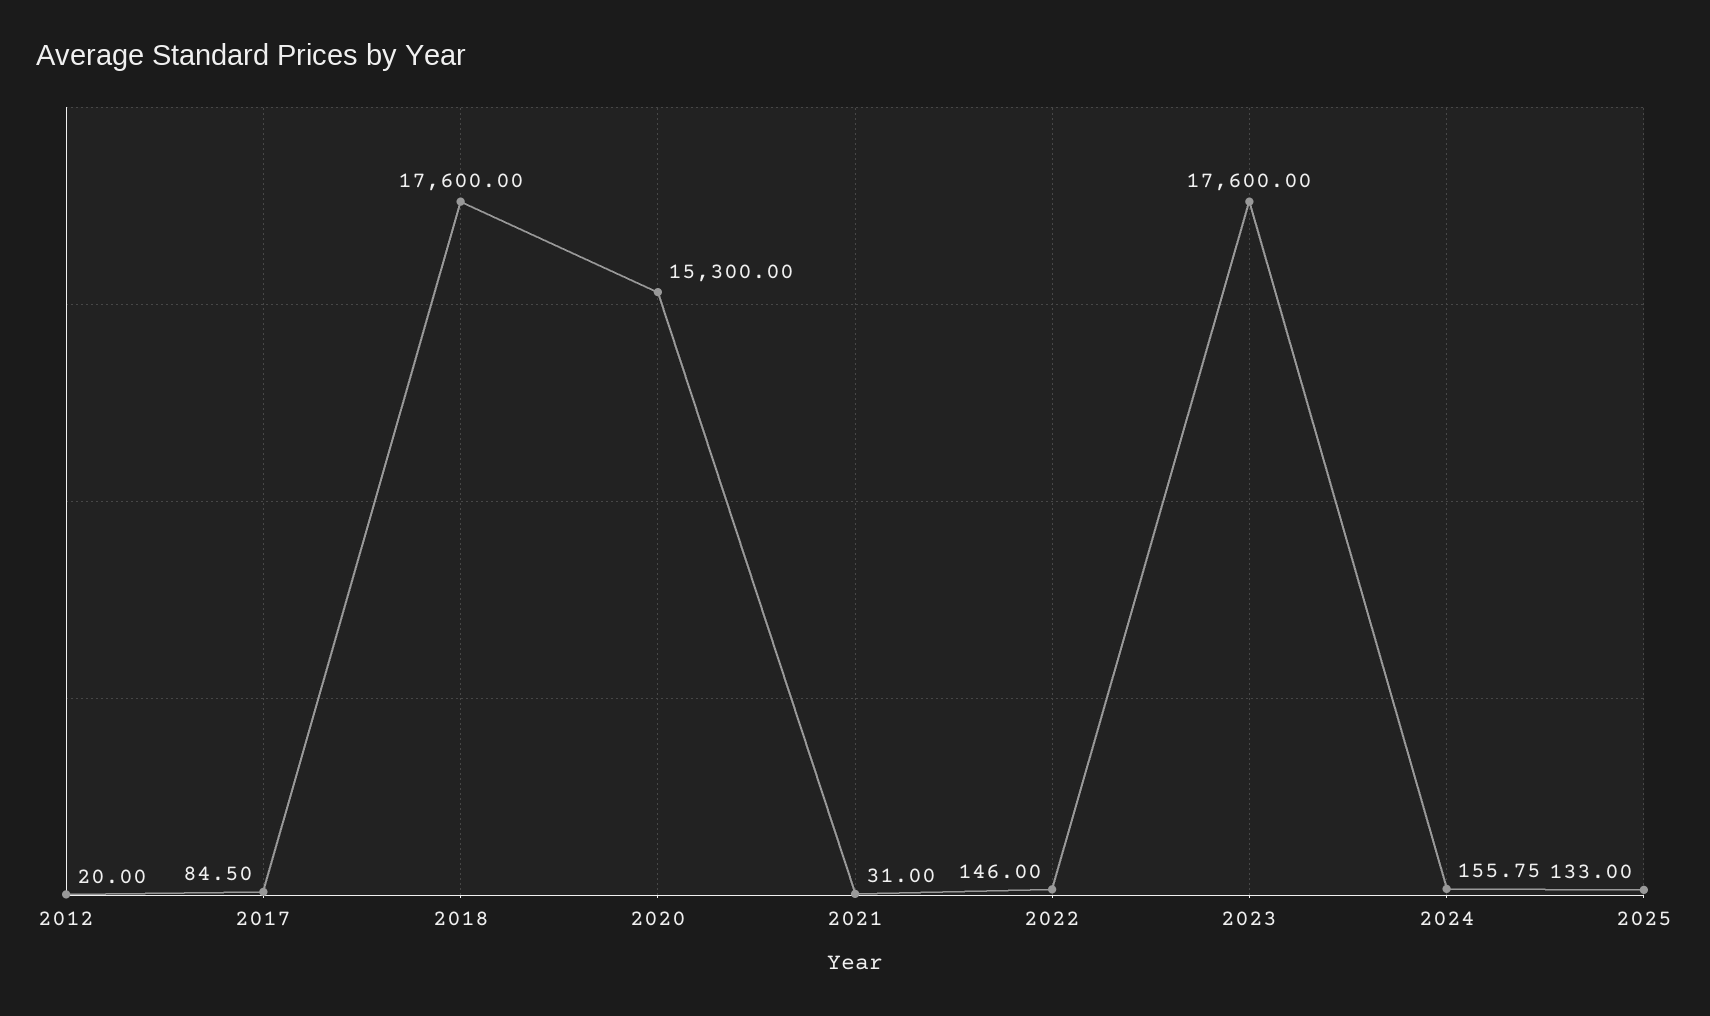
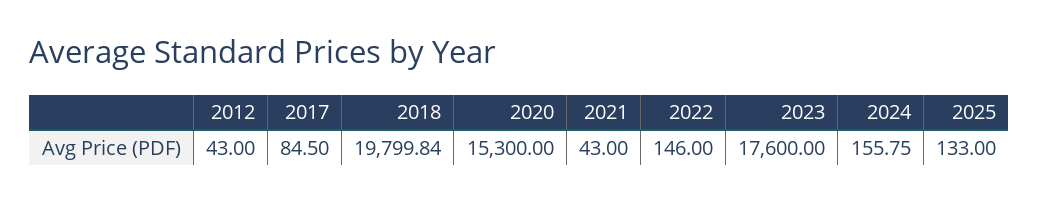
  {
-   "2012": 20,
+   "2012": 43,
    "2017": 84.5,
-   "2018": 17600,
+   "2018": 19799.84,
    "2020": 15300,
-   "2021": 31,
+   "2021": 43,
    "2022": 146,
    "2023": 17600,
    "2024": 155.75,
    "2025": 133
  }

